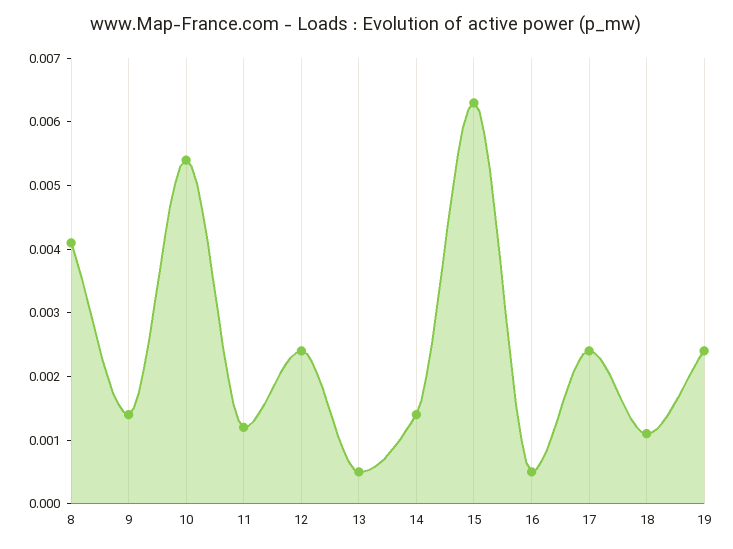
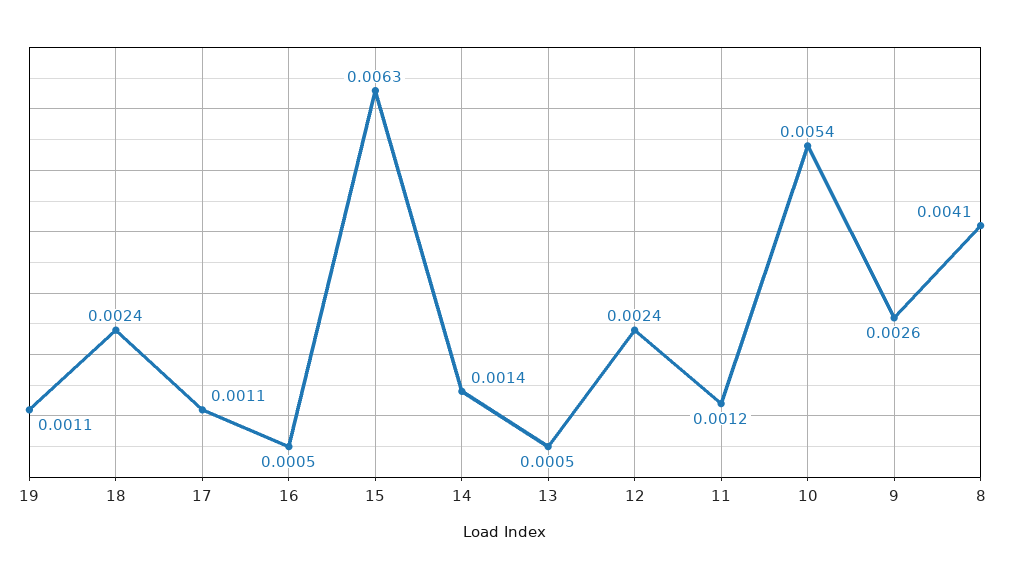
  {
    "8": 0.0041,
-   "9": 0.0015,
+   "9": 0.0026,
    "10": 0.0054,
    "11": 0.0012,
    "12": 0.0024,
    "13": 0.0005,
    "14": 0.0014,
    "15": 0.0063,
    "16": 0.0005,
-   "17": 0.0025,
+   "17": 0.0011,
-   "18": 0.001,
+   "18": 0.0024,
-   "19": 0.0025
+   "19": 0.0011
  }

